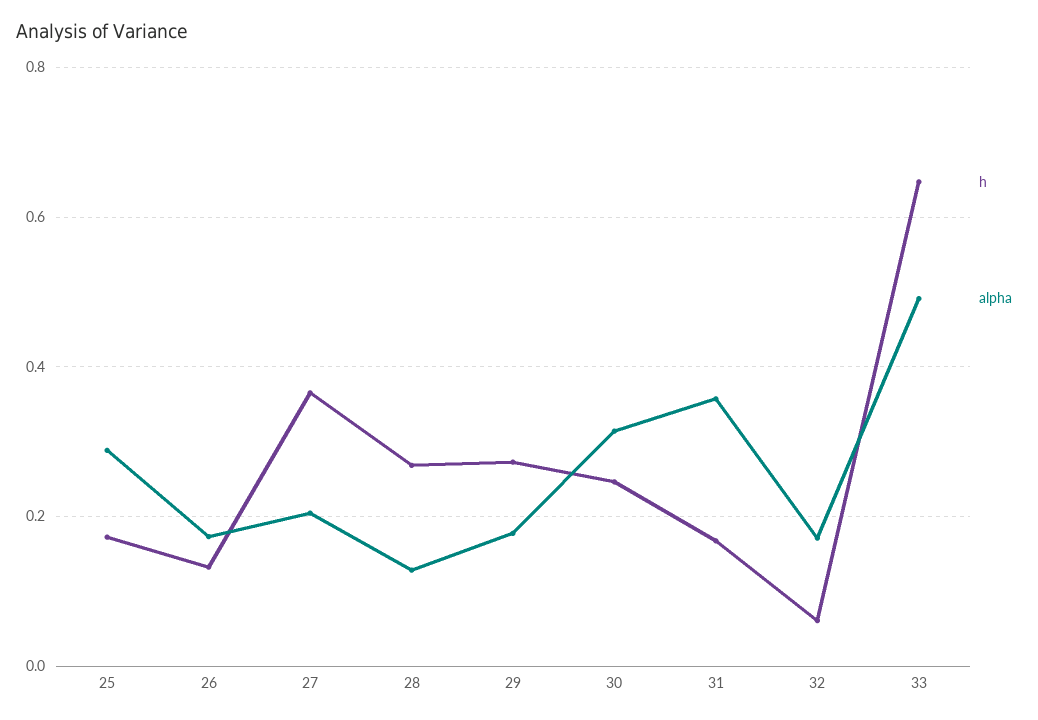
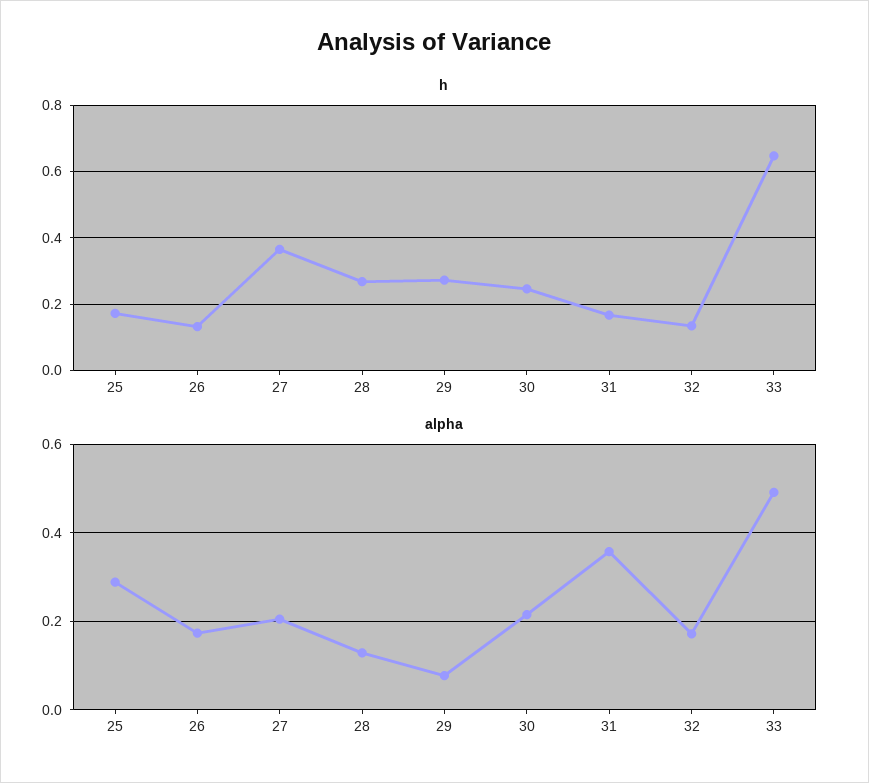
  {
    "h": {
      "25": 0.18,
      "26": 0.14,
      "27": 0.36,
      "28": 0.26,
      "29": 0.28,
      "30": 0.24,
      "31": 0.16,
-     "32": 0.06,
+     "32": 0.14,
      "33": 0.64
    },
    "alpha": {
      "25": 0.28,
      "26": 0.18,
      "27": 0.2,
      "28": 0.12,
-     "29": 0.18,
+     "29": 0.08,
-     "30": 0.32,
+     "30": 0.22,
      "31": 0.36,
      "32": 0.18,
      "33": 0.5
    }
  }

